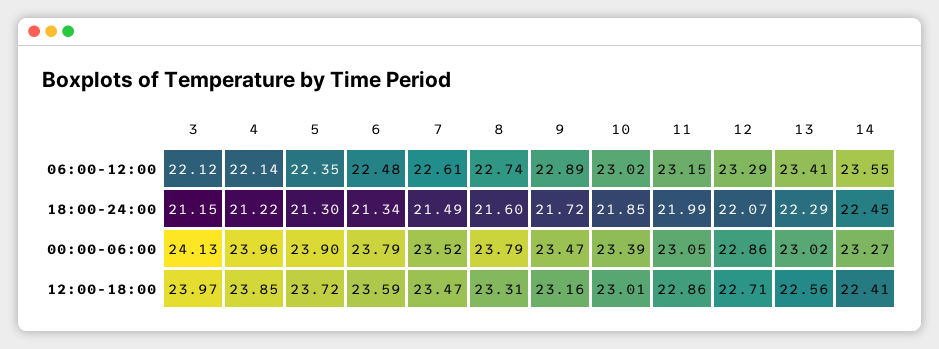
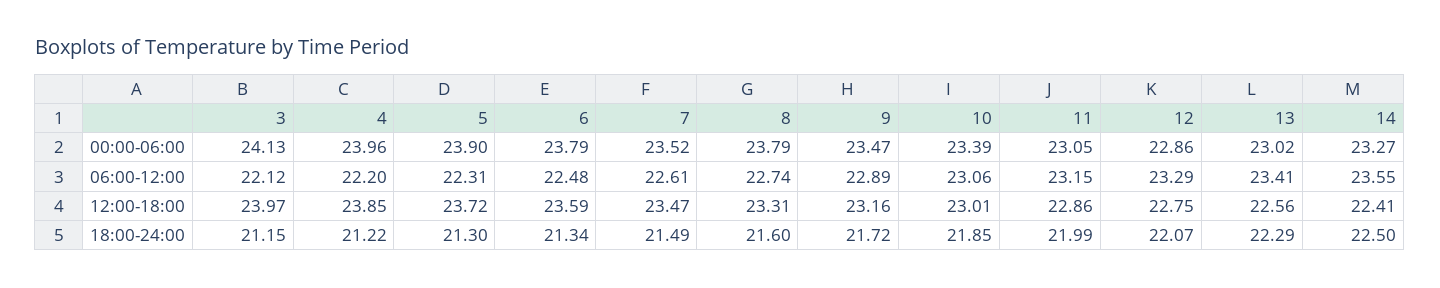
  {
    "3": {
      "06:00-12:00": 22.12,
      "18:00-24:00": 21.15,
      "00:00-06:00": 24.13,
      "12:00-18:00": 23.97
    },
    "4": {
-     "06:00-12:00": 22.14,
+     "06:00-12:00": 22.2,
      "18:00-24:00": 21.22,
      "00:00-06:00": 23.96,
      "12:00-18:00": 23.85
    },
    "5": {
-     "06:00-12:00": 22.35,
+     "06:00-12:00": 22.31,
      "18:00-24:00": 21.3,
      "00:00-06:00": 23.9,
      "12:00-18:00": 23.72
    },
    "6": {
      "06:00-12:00": 22.48,
      "18:00-24:00": 21.34,
      "00:00-06:00": 23.79,
      "12:00-18:00": 23.59
    },
    "7": {
      "06:00-12:00": 22.61,
      "18:00-24:00": 21.49,
      "00:00-06:00": 23.52,
      "12:00-18:00": 23.47
    },
    "8": {
      "06:00-12:00": 22.74,
      "18:00-24:00": 21.6,
      "00:00-06:00": 23.79,
      "12:00-18:00": 23.31
    },
    "9": {
      "06:00-12:00": 22.89,
      "18:00-24:00": 21.72,
      "00:00-06:00": 23.47,
      "12:00-18:00": 23.16
    },
    "10": {
-     "06:00-12:00": 23.02,
+     "06:00-12:00": 23.06,
      "18:00-24:00": 21.85,
      "00:00-06:00": 23.39,
      "12:00-18:00": 23.01
    },
    "11": {
      "06:00-12:00": 23.15,
      "18:00-24:00": 21.99,
      "00:00-06:00": 23.05,
      "12:00-18:00": 22.86
    },
    "12": {
      "06:00-12:00": 23.29,
      "18:00-24:00": 22.07,
      "00:00-06:00": 22.86,
-     "12:00-18:00": 22.71
+     "12:00-18:00": 22.75
    },
    "13": {
      "06:00-12:00": 23.41,
      "18:00-24:00": 22.29,
      "00:00-06:00": 23.02,
      "12:00-18:00": 22.56
    },
    "14": {
      "06:00-12:00": 23.55,
-     "18:00-24:00": 22.45,
+     "18:00-24:00": 22.5,
      "00:00-06:00": 23.27,
      "12:00-18:00": 22.41
    }
  }

